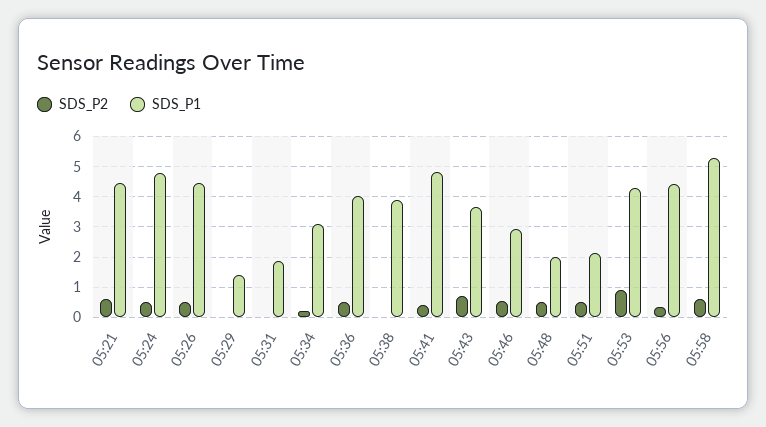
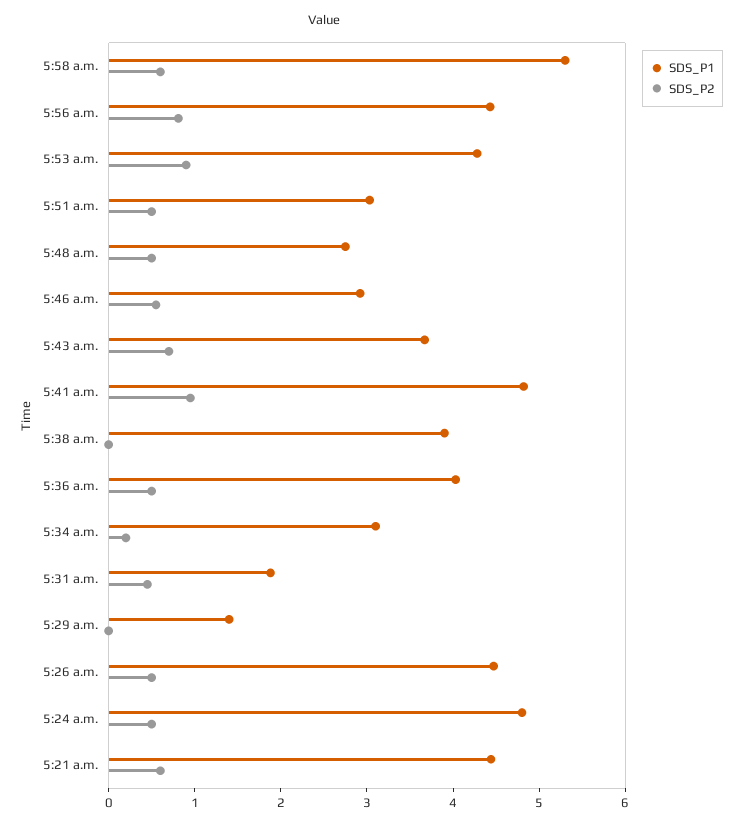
  {
    "SDS_P2": {
      "05:21": 0.6,
      "05:24": 0.6,
      "05:26": 0.6,
      "05:29": 0,
-     "05:31": 0,
+     "05:31": 0.4,
      "05:34": 0.2,
      "05:36": 0.6,
      "05:38": 0,
-     "05:41": 0.4,
+     "05:41": 1,
      "05:43": 0.8,
      "05:46": 0.6,
      "05:48": 0.6,
      "05:51": 0.6,
      "05:53": 1,
-     "05:56": 0.4,
+     "05:56": 0.8,
      "05:58": 0.6
    },
    "SDS_P1": {
      "05:21": 4.4,
      "05:24": 4.8,
      "05:26": 4.4,
      "05:29": 1.4,
      "05:31": 1.8,
      "05:34": 3.2,
      "05:36": 4,
      "05:38": 4,
      "05:41": 4.8,
      "05:43": 3.6,
      "05:46": 3,
-     "05:48": 2,
+     "05:48": 2.8,
-     "05:51": 2.2,
+     "05:51": 3,
      "05:53": 4.2,
      "05:56": 4.4,
      "05:58": 5.4
    }
  }

